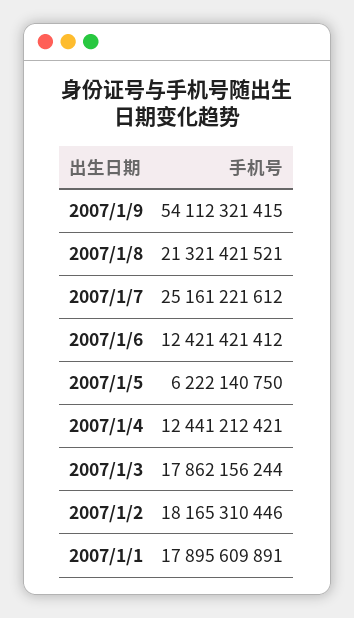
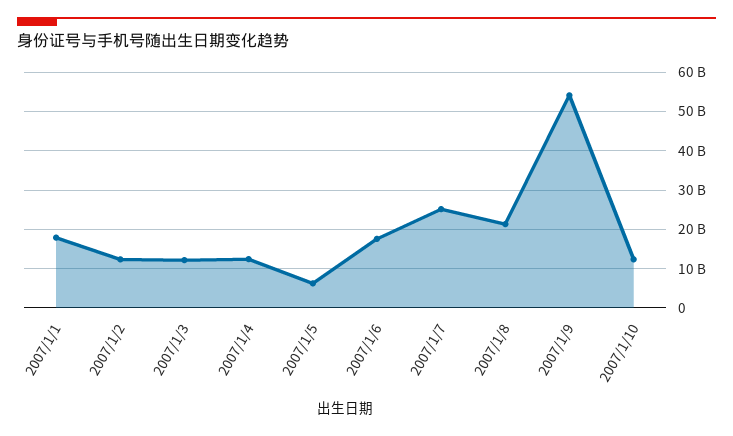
  {
    "2007/1/9": 54112321415,
    "2007/1/8": 21321421521,
    "2007/1/7": 25161221612,
-   "2007/1/6": 12421421412,
+   "2007/1/6": 18000000000,
    "2007/1/5": 6222140750,
    "2007/1/4": 12441212421,
-   "2007/1/3": 17862156244,
+   "2007/1/3": 12000000000,
-   "2007/1/2": 18165310446,
+   "2007/1/2": 12000000000,
-   "2007/1/1": 17895609891
+   "2007/1/1": 17895609891,
+   "2007/1/10": 12000000000
  }

